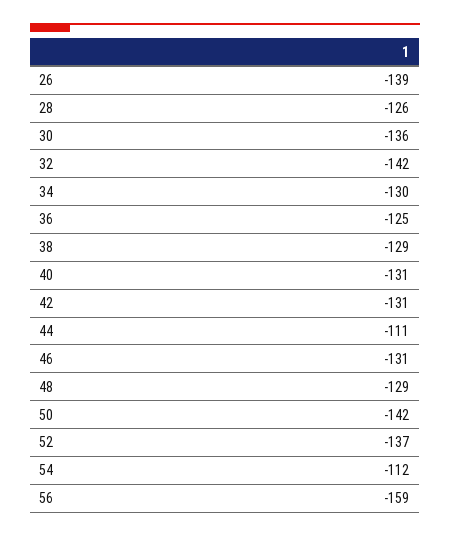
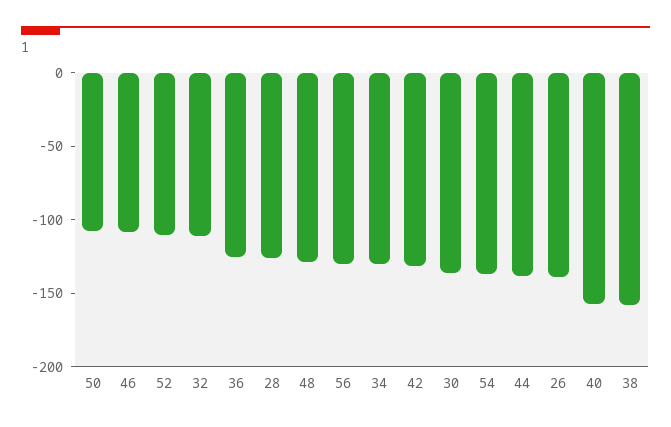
  {
    "26": -139,
    "28": -126,
    "30": -136,
-   "32": -142,
+   "32": -110,
    "34": -130,
    "36": -125,
-   "38": -129,
+   "38": -160,
-   "40": -131,
+   "40": -160,
    "42": -131,
-   "44": -111,
+   "44": -140,
-   "46": -131,
+   "46": -110,
    "48": -129,
-   "50": -142,
+   "50": -110,
-   "52": -137,
+   "52": -110,
-   "54": -112,
+   "54": -140,
-   "56": -159
+   "56": -130
  }

